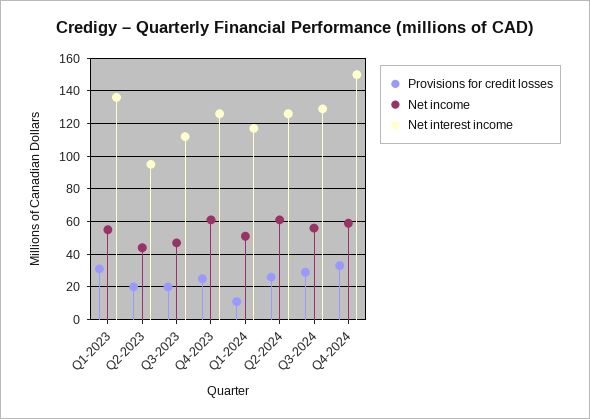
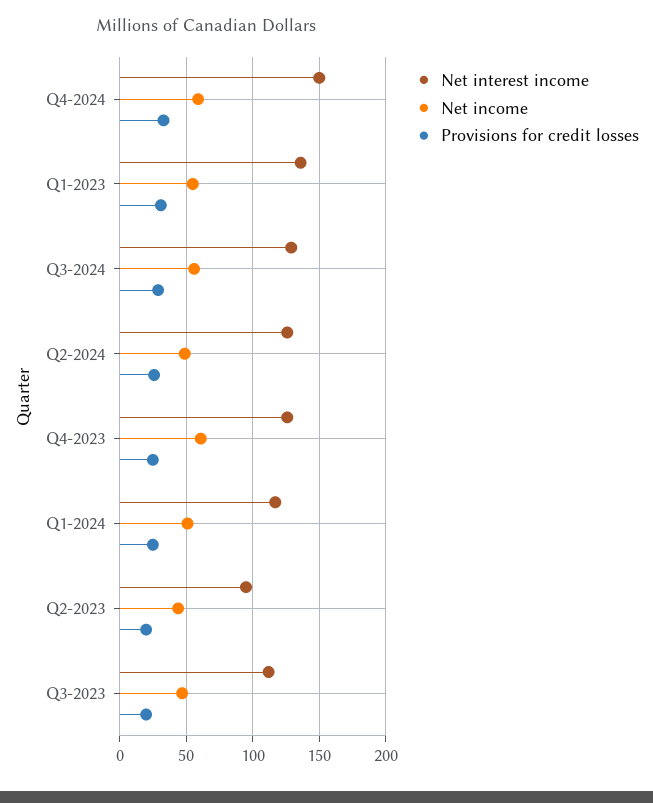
  {
    "Provisions for credit losses": {
      "Q1-2023": 30,
      "Q2-2023": 20,
      "Q3-2023": 20,
      "Q4-2023": 25,
-     "Q1-2024": 10,
+     "Q1-2024": 25,
      "Q2-2024": 25,
      "Q3-2024": 30,
      "Q4-2024": 35
    },
    "Net income": {
      "Q1-2023": 55,
      "Q2-2023": 45,
      "Q3-2023": 45,
      "Q4-2023": 60,
      "Q1-2024": 50,
-     "Q2-2024": 60,
+     "Q2-2024": 50,
      "Q3-2024": 55,
      "Q4-2024": 60
    },
    "Net interest income": {
      "Q1-2023": 135,
      "Q2-2023": 95,
      "Q3-2023": 110,
      "Q4-2023": 125,
      "Q1-2024": 115,
      "Q2-2024": 125,
      "Q3-2024": 130,
      "Q4-2024": 150
    }
  }

